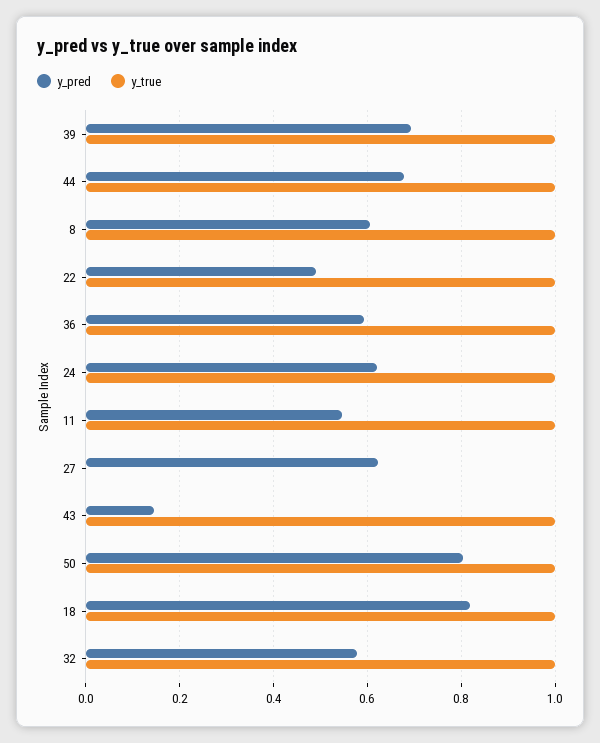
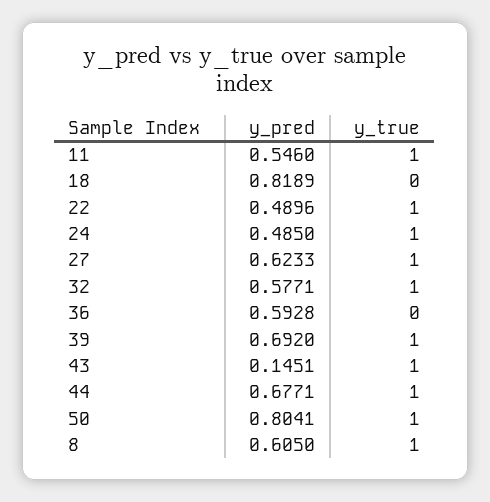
  {
    "y_pred": {
      "39": 0.692,
      "44": 0.6771,
      "8": 0.605,
      "22": 0.4896,
      "36": 0.5928,
-     "24": 0.62,
+     "24": 0.485,
      "11": 0.546,
      "27": 0.6233,
      "43": 0.1451,
      "50": 0.8041,
      "18": 0.8189,
      "32": 0.5771
    },
    "y_true": {
      "39": 1,
      "44": 1,
      "8": 1,
      "22": 1,
-     "36": 1,
+     "36": 0,
      "24": 1,
      "11": 1,
-     "27": 0,
+     "27": 1,
      "43": 1,
      "50": 1,
-     "18": 1,
+     "18": 0,
      "32": 1
    }
  }

